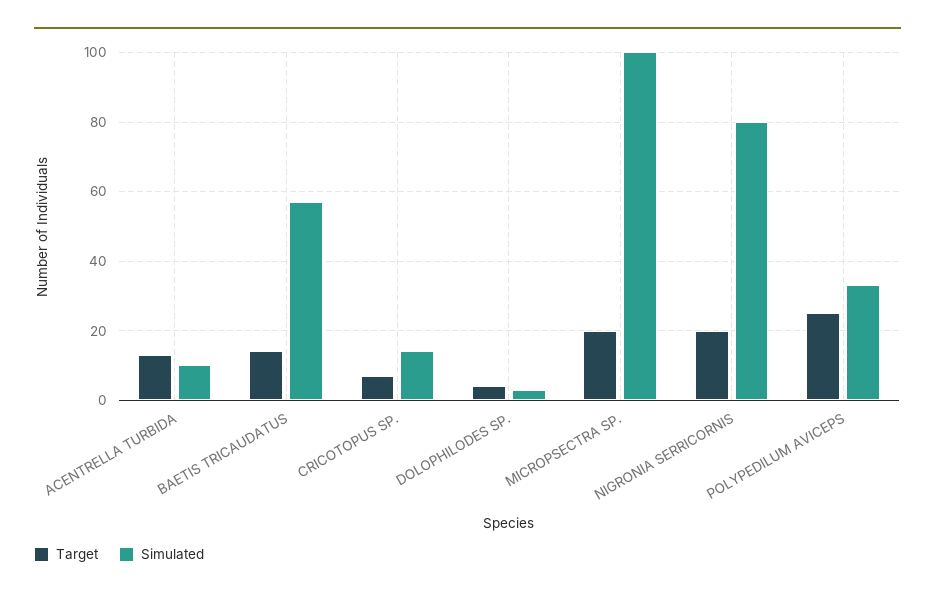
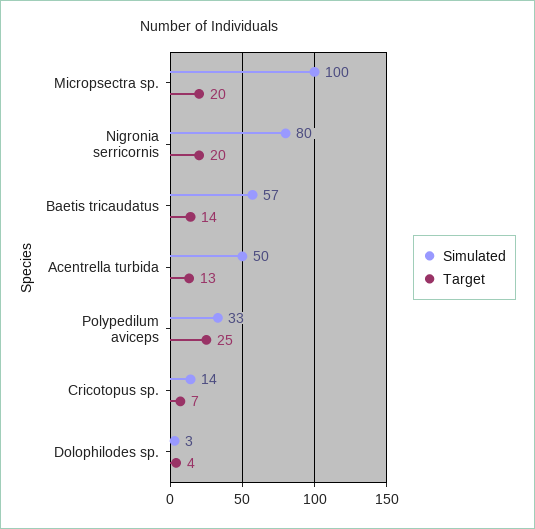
  {
    "Target": {
      "ACENTRELLA TURBIDA": 13,
      "BAETIS TRICAUDATUS": 14,
      "CRICOTOPUS SP.": 7,
      "DOLOPHILODES SP.": 4,
      "MICROPSECTRA SP.": 20,
      "NIGRONIA SERRICORNIS": 20,
      "POLYPEDILUM AVICEPS": 25
    },
    "Simulated": {
-     "ACENTRELLA TURBIDA": 10,
+     "ACENTRELLA TURBIDA": 50,
      "BAETIS TRICAUDATUS": 57,
      "CRICOTOPUS SP.": 14,
      "DOLOPHILODES SP.": 3,
      "MICROPSECTRA SP.": 100,
      "NIGRONIA SERRICORNIS": 80,
      "POLYPEDILUM AVICEPS": 33
    }
  }

